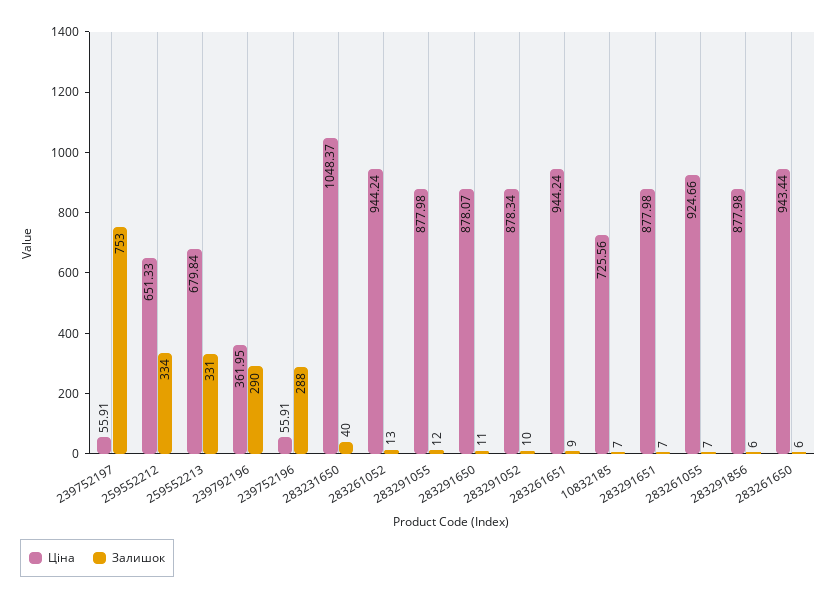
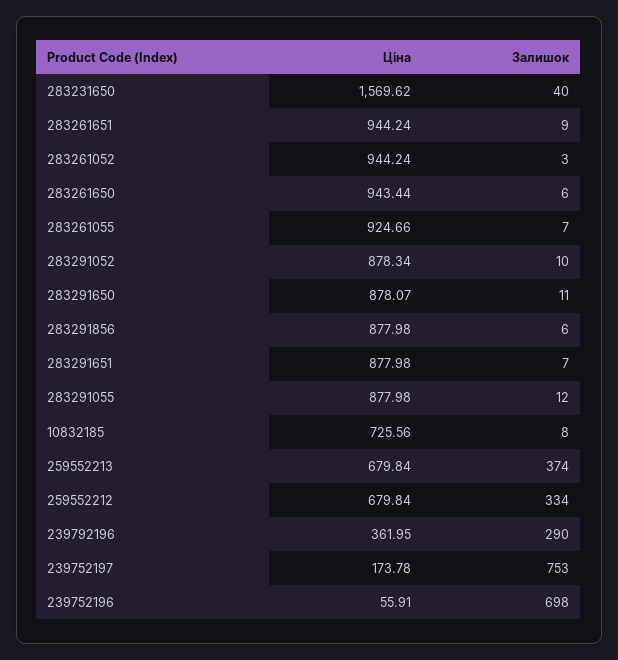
  {
    "Ціна": {
-     "239752197": 55.91,
+     "239752197": 173.78,
-     "259552212": 651.33,
+     "259552212": 679.84,
      "259552213": 679.84,
      "239792196": 361.95,
      "239752196": 55.91,
-     "283231650": 1048.37,
+     "283231650": 1569.62,
      "283261052": 944.24,
      "283291055": 877.98,
      "283291650": 878.07,
      "283291052": 878.34,
      "283261651": 944.24,
      "10832185": 725.56,
      "283291651": 877.98,
      "283261055": 924.66,
      "283291856": 877.98,
      "283261650": 943.44
    },
    "Залишок": {
      "239752197": 753,
      "259552212": 334,
-     "259552213": 331,
+     "259552213": 374,
      "239792196": 290,
-     "239752196": 288,
+     "239752196": 698,
      "283231650": 40,
-     "283261052": 13,
+     "283261052": 3,
      "283291055": 12,
      "283291650": 11,
      "283291052": 10,
      "283261651": 9,
-     "10832185": 7,
+     "10832185": 8,
      "283291651": 7,
      "283261055": 7,
      "283291856": 6,
      "283261650": 6
    }
  }

